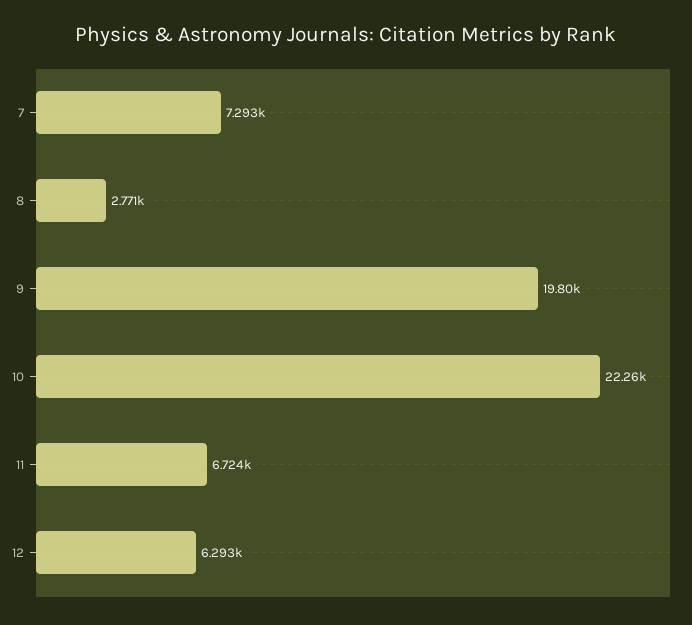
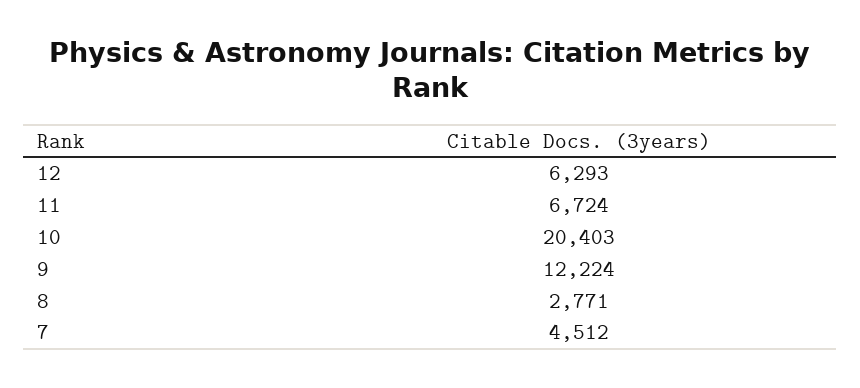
  {
-   "7": 7293,
+   "7": 4512,
    "8": 2771,
-   "9": 19800,
+   "9": 12224,
-   "10": 22260,
+   "10": 20403,
    "11": 6724,
    "12": 6293
  }

